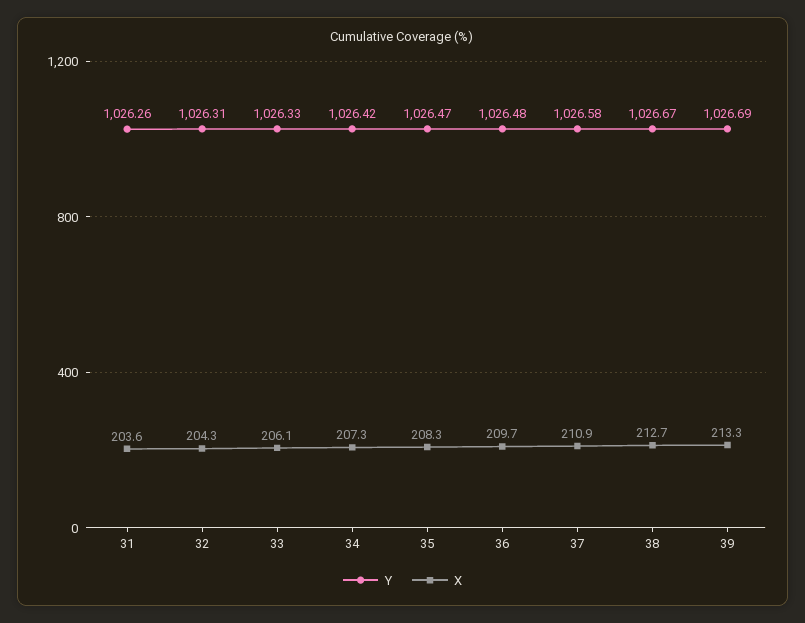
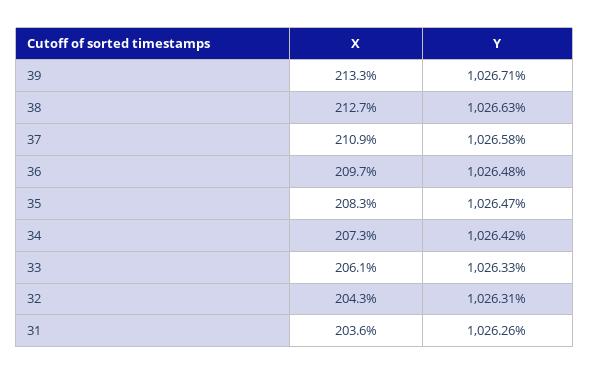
  {
    "Y": {
      "31": 1026.26,
      "32": 1026.31,
      "33": 1026.33,
      "34": 1026.42,
      "35": 1026.47,
      "36": 1026.48,
      "37": 1026.58,
-     "38": 1026.67,
+     "38": 1026.63,
-     "39": 1026.69
+     "39": 1026.71
    },
    "X": {
      "31": 203.6,
      "32": 204.3,
      "33": 206.1,
      "34": 207.3,
      "35": 208.3,
      "36": 209.7,
      "37": 210.9,
      "38": 212.7,
      "39": 213.3
    }
  }

